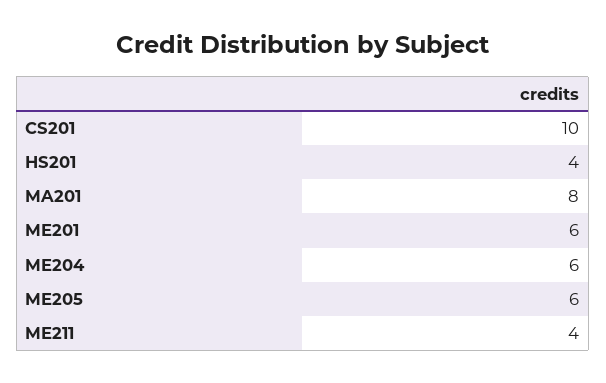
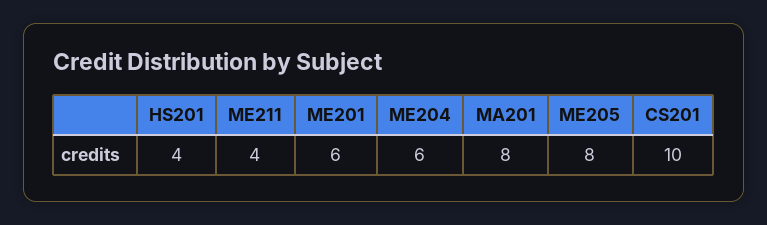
  {
    "CS201": 10,
    "HS201": 4,
    "MA201": 8,
    "ME201": 6,
    "ME204": 6,
-   "ME205": 6,
+   "ME205": 8,
    "ME211": 4
  }

